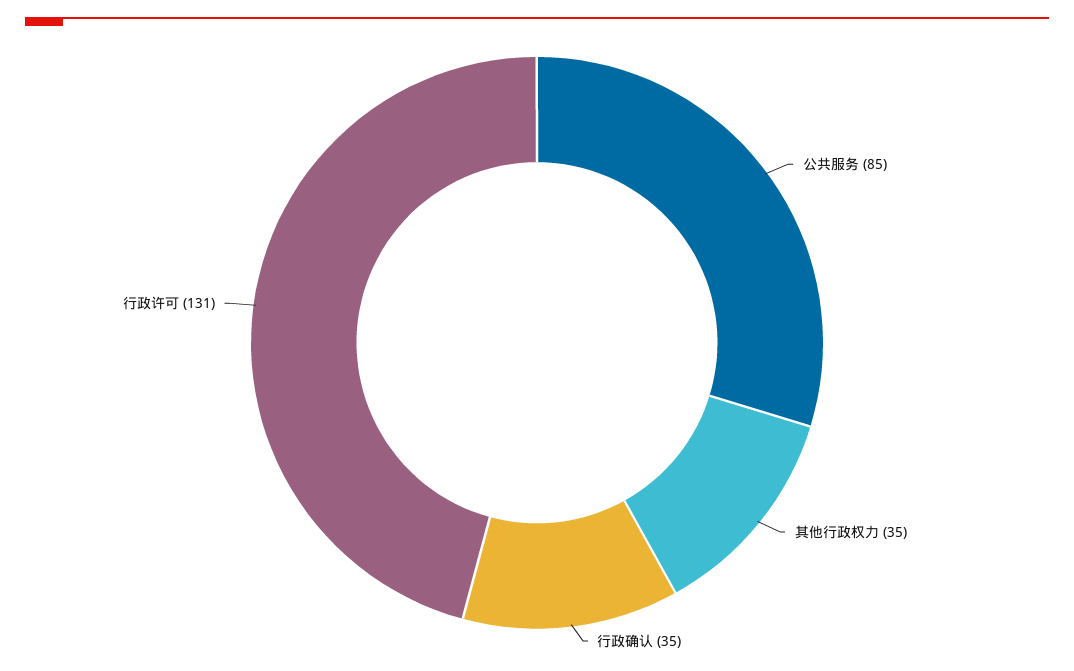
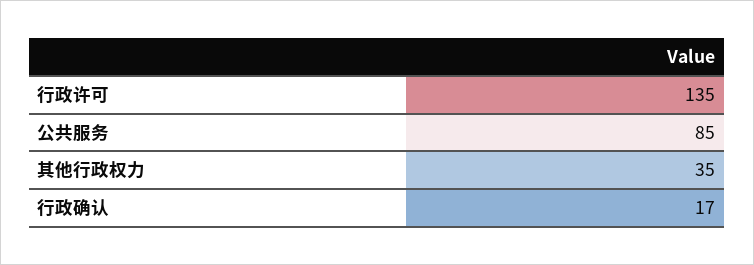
  {
    "公共服务": 85,
    "其他行政权力": 35,
-   "行政确认": 35,
+   "行政确认": 17,
-   "行政许可": 131
+   "行政许可": 135
  }

